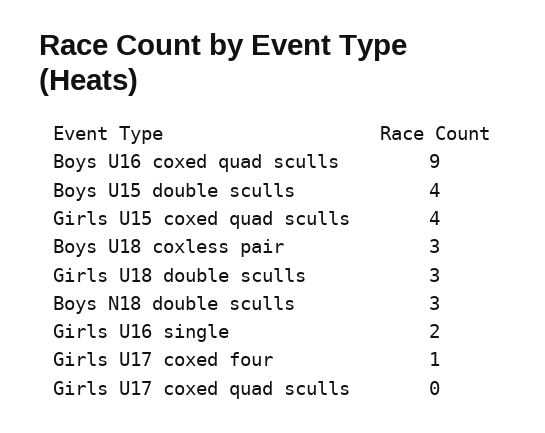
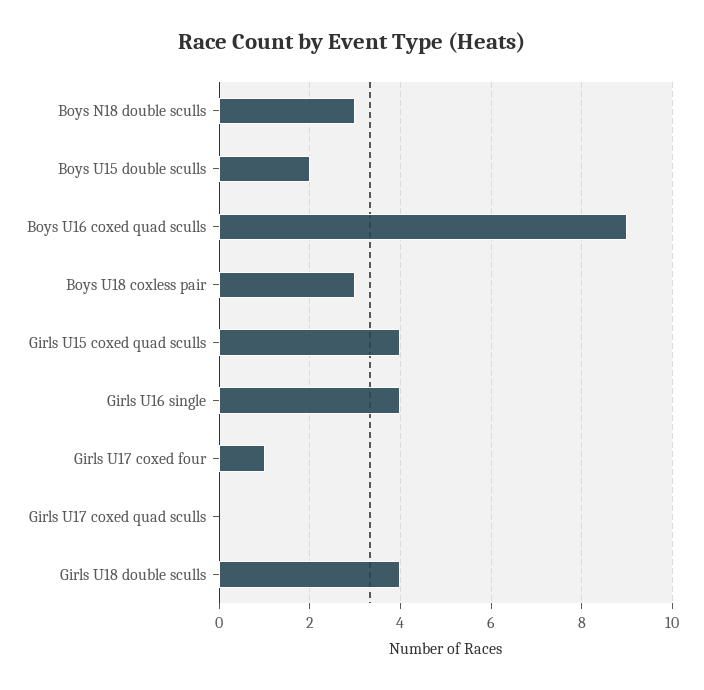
  {
    "Boys U16 coxed quad sculls": 9,
-   "Boys U15 double sculls": 4,
+   "Boys U15 double sculls": 2,
    "Girls U15 coxed quad sculls": 4,
    "Boys U18 coxless pair": 3,
-   "Girls U18 double sculls": 3,
+   "Girls U18 double sculls": 4,
    "Boys N18 double sculls": 3,
-   "Girls U16 single": 2,
+   "Girls U16 single": 4,
    "Girls U17 coxed four": 1,
    "Girls U17 coxed quad sculls": 0
  }

